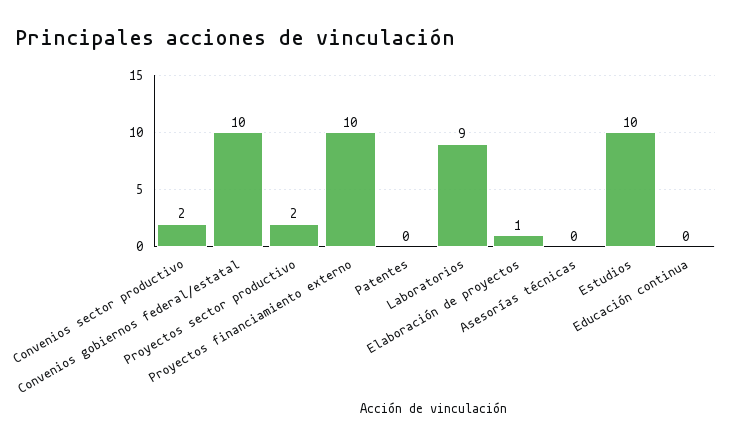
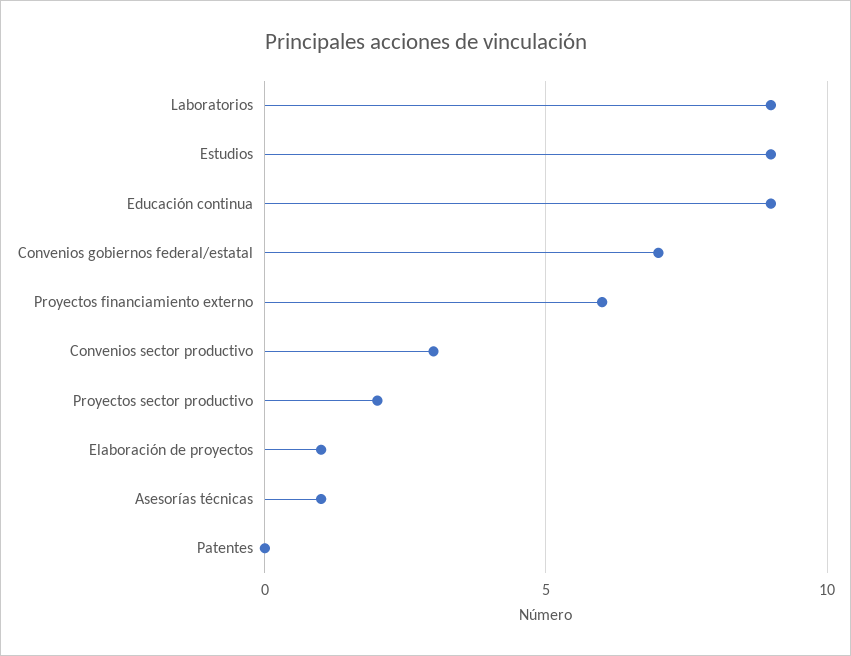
  {
-   "Convenios sector productivo": 2,
+   "Convenios sector productivo": 3,
-   "Convenios gobiernos federal/estatal": 10,
+   "Convenios gobiernos federal/estatal": 7,
    "Proyectos sector productivo": 2,
-   "Proyectos financiamiento externo": 10,
+   "Proyectos financiamiento externo": 6,
    "Patentes": 0,
    "Laboratorios": 9,
    "Elaboración de proyectos": 1,
-   "Asesorías técnicas": 0,
+   "Asesorías técnicas": 1,
-   "Estudios": 10,
+   "Estudios": 9,
-   "Educación continua": 0
+   "Educación continua": 9
  }

